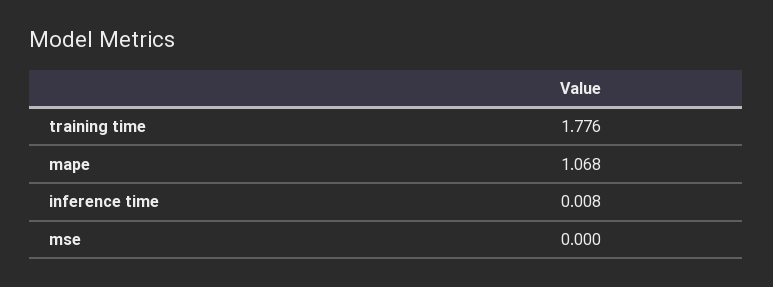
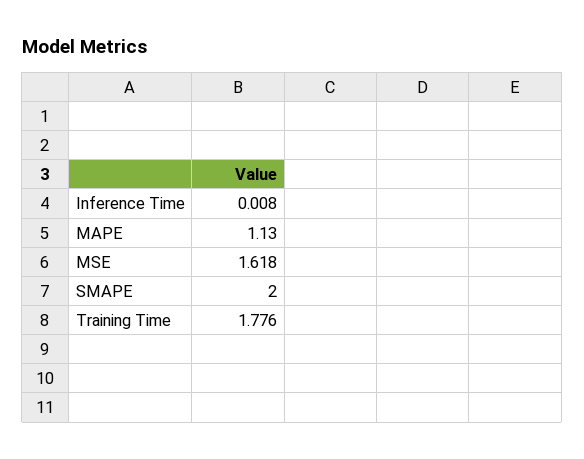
  {
    "training time": 1.776,
-   "mape": 1.068,
+   "mape": 1.13,
    "inference time": 0.008,
-   "mse": 0
+   "mse": 1.618,
+   "SMAPE": 2
  }

